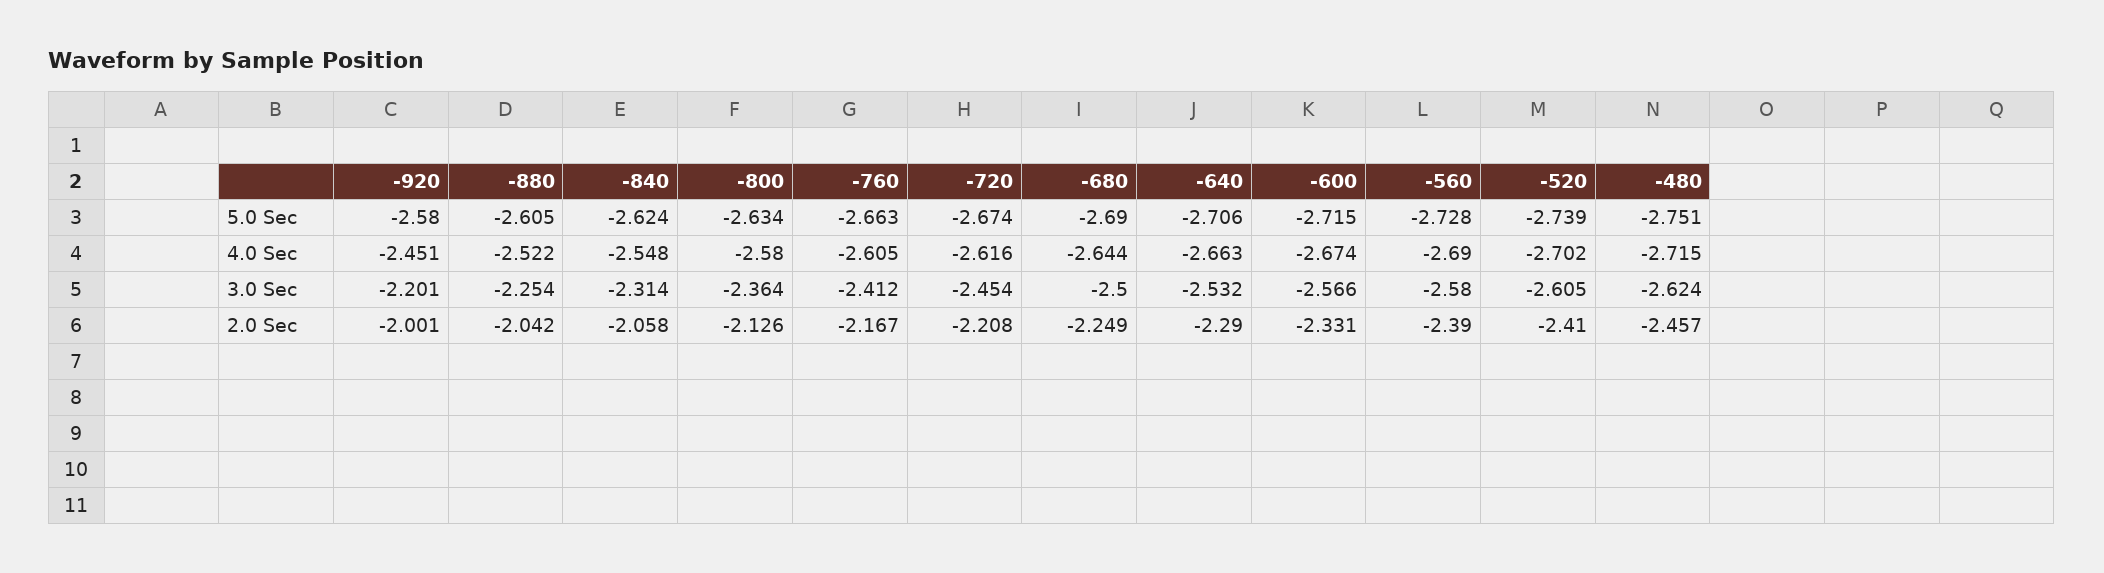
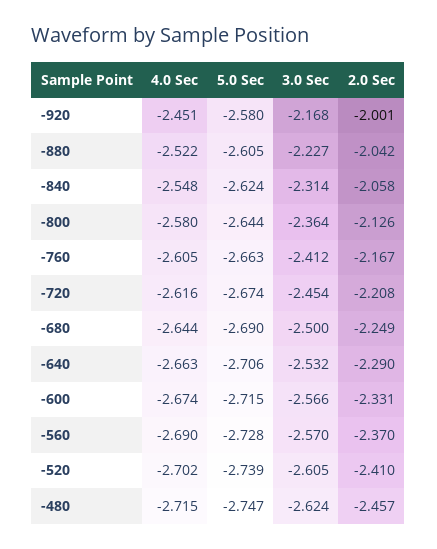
  {
    "-920": {
      "5.0 Sec": -2.58,
      "4.0 Sec": -2.451,
-     "3.0 Sec": -2.201,
+     "3.0 Sec": -2.168,
      "2.0 Sec": -2.001
    },
    "-880": {
      "5.0 Sec": -2.605,
      "4.0 Sec": -2.522,
-     "3.0 Sec": -2.254,
+     "3.0 Sec": -2.227,
      "2.0 Sec": -2.042
    },
    "-840": {
      "5.0 Sec": -2.624,
      "4.0 Sec": -2.548,
      "3.0 Sec": -2.314,
      "2.0 Sec": -2.058
    },
    "-800": {
-     "5.0 Sec": -2.634,
+     "5.0 Sec": -2.644,
      "4.0 Sec": -2.58,
      "3.0 Sec": -2.364,
      "2.0 Sec": -2.126
    },
    "-760": {
      "5.0 Sec": -2.663,
      "4.0 Sec": -2.605,
      "3.0 Sec": -2.412,
      "2.0 Sec": -2.167
    },
    "-720": {
      "5.0 Sec": -2.674,
      "4.0 Sec": -2.616,
      "3.0 Sec": -2.454,
      "2.0 Sec": -2.208
    },
    "-680": {
      "5.0 Sec": -2.69,
      "4.0 Sec": -2.644,
      "3.0 Sec": -2.5,
      "2.0 Sec": -2.249
    },
    "-640": {
      "5.0 Sec": -2.706,
      "4.0 Sec": -2.663,
      "3.0 Sec": -2.532,
      "2.0 Sec": -2.29
    },
    "-600": {
      "5.0 Sec": -2.715,
      "4.0 Sec": -2.674,
      "3.0 Sec": -2.566,
      "2.0 Sec": -2.331
    },
    "-560": {
      "5.0 Sec": -2.728,
      "4.0 Sec": -2.69,
-     "3.0 Sec": -2.58,
+     "3.0 Sec": -2.57,
-     "2.0 Sec": -2.39
+     "2.0 Sec": -2.37
    },
    "-520": {
      "5.0 Sec": -2.739,
      "4.0 Sec": -2.702,
      "3.0 Sec": -2.605,
      "2.0 Sec": -2.41
    },
    "-480": {
-     "5.0 Sec": -2.751,
+     "5.0 Sec": -2.747,
      "4.0 Sec": -2.715,
      "3.0 Sec": -2.624,
      "2.0 Sec": -2.457
    }
  }

